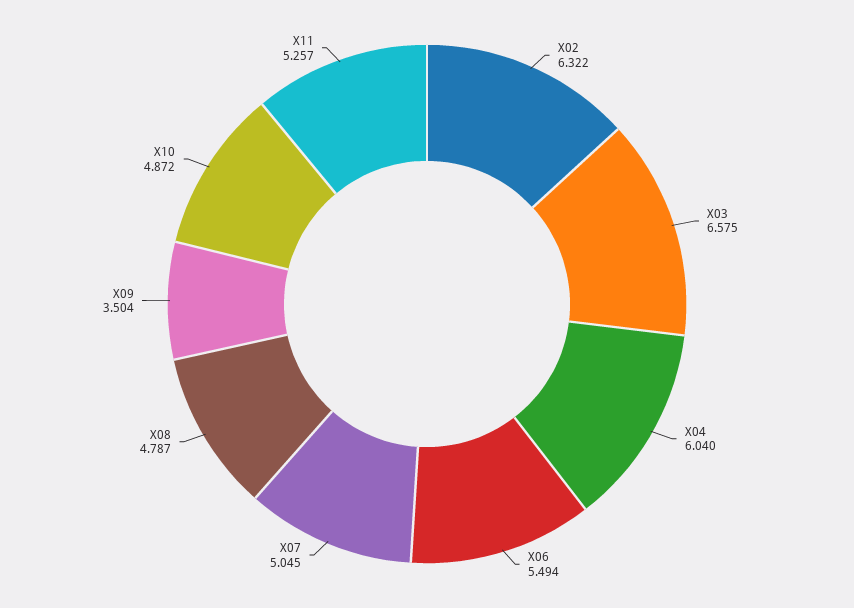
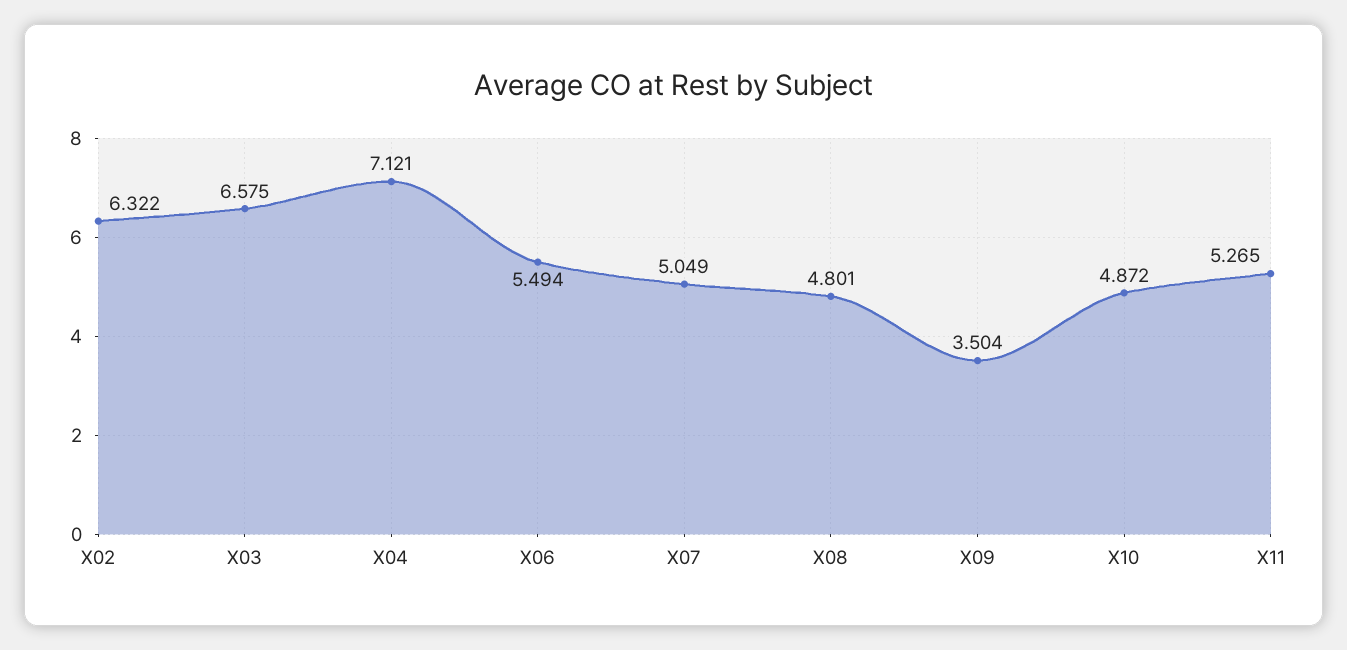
  {
    "X02": 6.322,
    "X03": 6.575,
-   "X04": 6.04,
+   "X04": 7.121,
    "X06": 5.494,
-   "X07": 5.045,
+   "X07": 5.049,
-   "X08": 4.787,
+   "X08": 4.801,
    "X09": 3.504,
    "X10": 4.872,
-   "X11": 5.257
+   "X11": 5.265
  }

